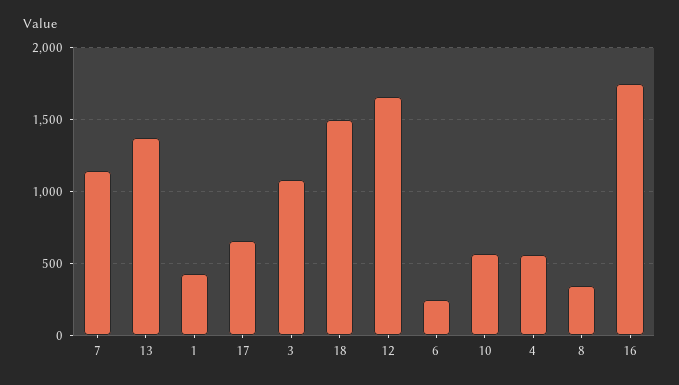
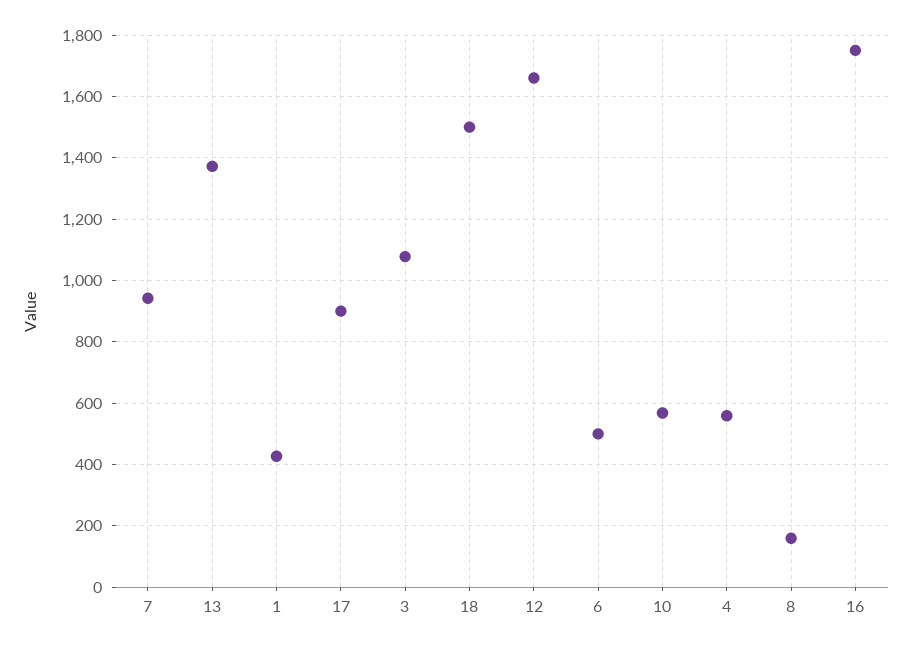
  {
-   "7": 1150,
+   "7": 940,
    "13": 1380,
    "1": 420,
-   "17": 650,
+   "17": 900,
    "3": 1080,
    "18": 1500,
    "12": 1660,
-   "6": 250,
+   "6": 500,
    "10": 560,
    "4": 560,
-   "8": 350,
+   "8": 160,
    "16": 1760
  }

